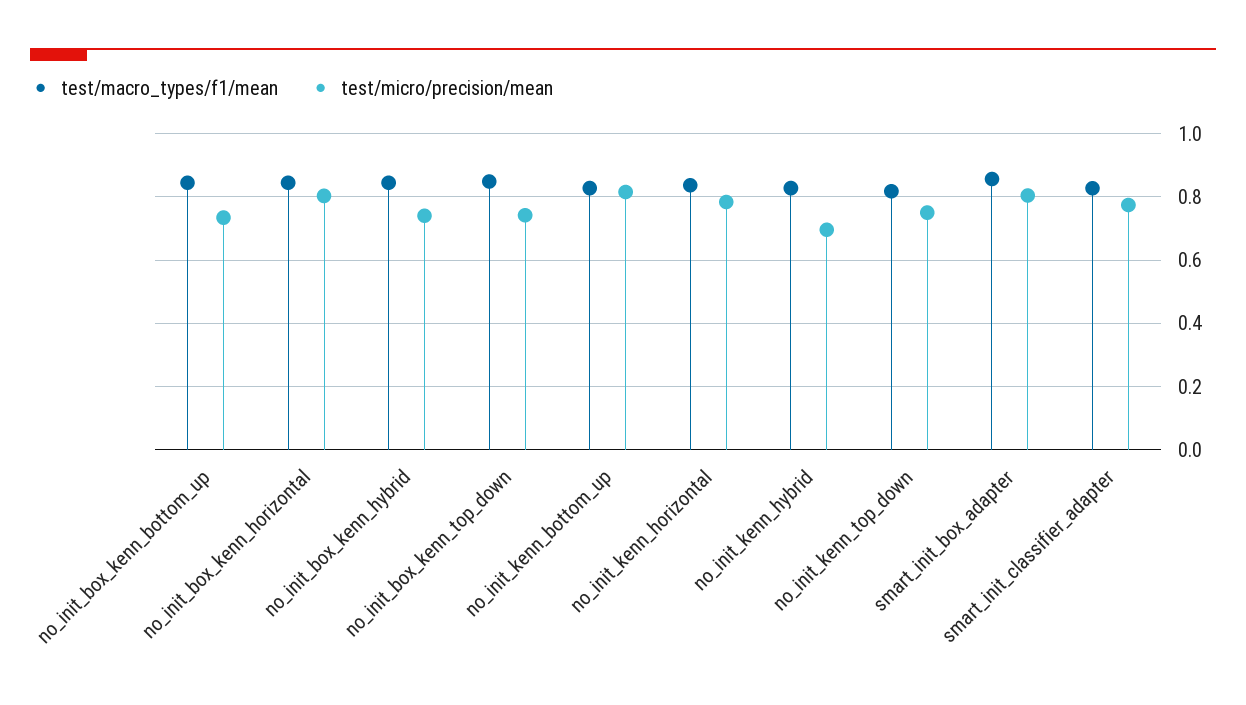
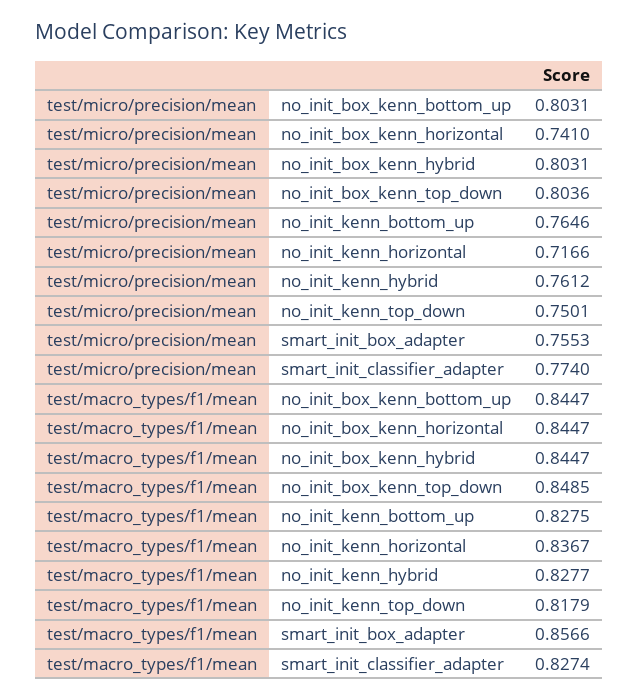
  {
    "test/macro_types/f1/mean": {
      "no_init_box_kenn_bottom_up": 0.8447,
      "no_init_box_kenn_horizontal": 0.8447,
      "no_init_box_kenn_hybrid": 0.8447,
      "no_init_box_kenn_top_down": 0.8485,
      "no_init_kenn_bottom_up": 0.8275,
      "no_init_kenn_horizontal": 0.8367,
      "no_init_kenn_hybrid": 0.8277,
      "no_init_kenn_top_down": 0.8179,
      "smart_init_box_adapter": 0.8566,
      "smart_init_classifier_adapter": 0.8274
    },
    "test/micro/precision/mean": {
-     "no_init_box_kenn_bottom_up": 0.74,
+     "no_init_box_kenn_bottom_up": 0.8031,
-     "no_init_box_kenn_horizontal": 0.8,
+     "no_init_box_kenn_horizontal": 0.741,
-     "no_init_box_kenn_hybrid": 0.74,
+     "no_init_box_kenn_hybrid": 0.8031,
-     "no_init_box_kenn_top_down": 0.74,
+     "no_init_box_kenn_top_down": 0.8036,
-     "no_init_kenn_bottom_up": 0.82,
+     "no_init_kenn_bottom_up": 0.7646,
-     "no_init_kenn_horizontal": 0.78,
+     "no_init_kenn_horizontal": 0.7166,
-     "no_init_kenn_hybrid": 0.7,
+     "no_init_kenn_hybrid": 0.7612,
      "no_init_kenn_top_down": 0.7501,
-     "smart_init_box_adapter": 0.8,
+     "smart_init_box_adapter": 0.7553,
      "smart_init_classifier_adapter": 0.774
    }
  }

